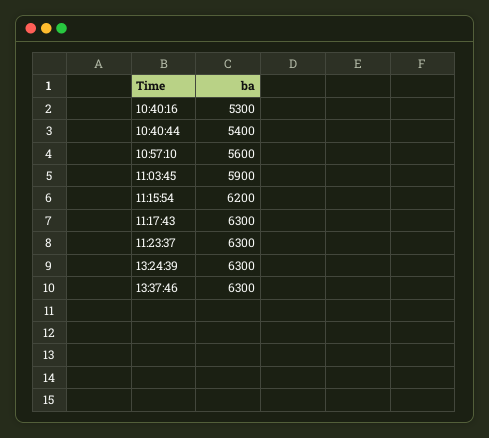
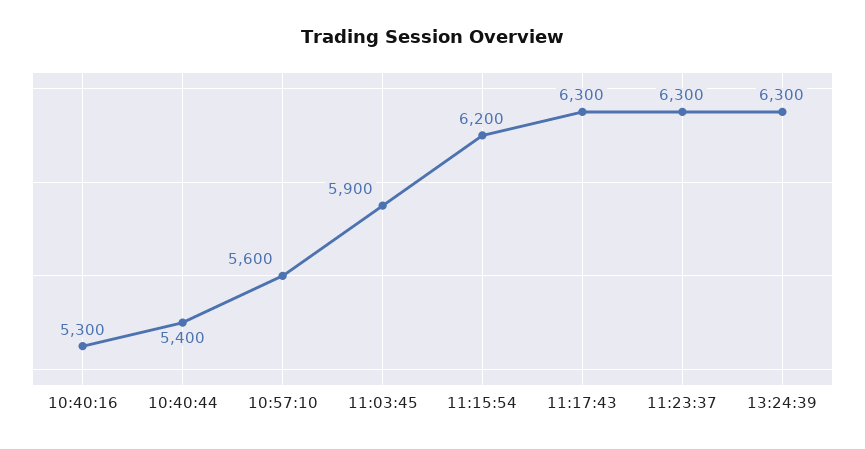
  {
    "10:40:16": 5300,
    "10:40:44": 5400,
    "10:57:10": 5600,
    "11:03:45": 5900,
    "11:15:54": 6200,
    "11:17:43": 6300,
    "11:23:37": 6300,
-   "13:24:39": 6300,
+   "13:24:39": 6300
-   "13:37:46": 6300
  }

